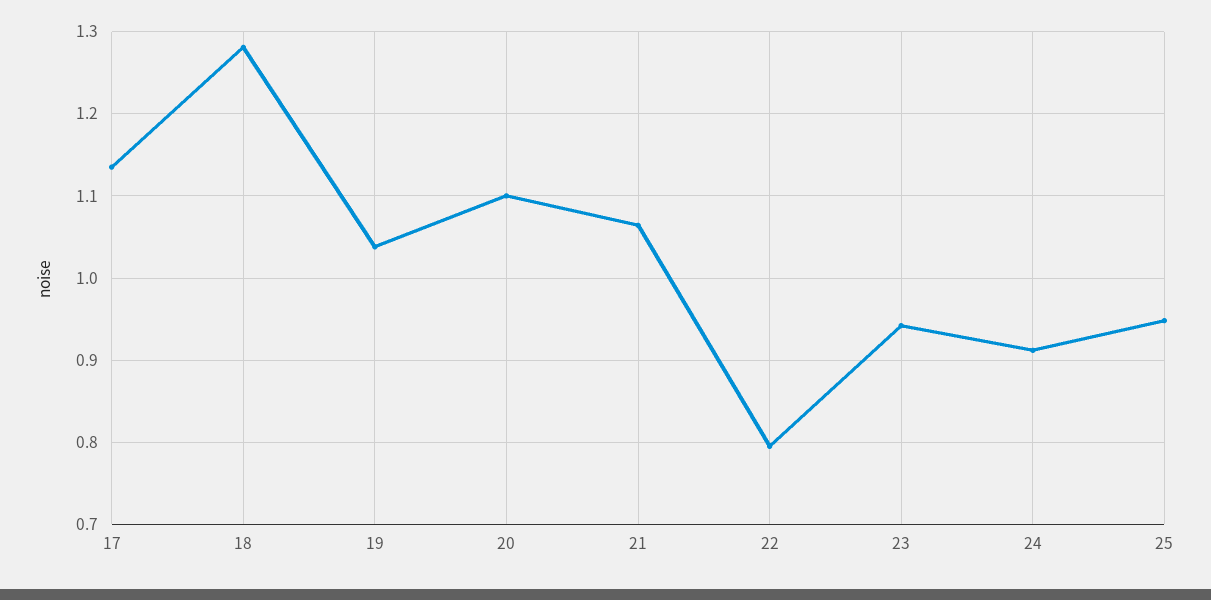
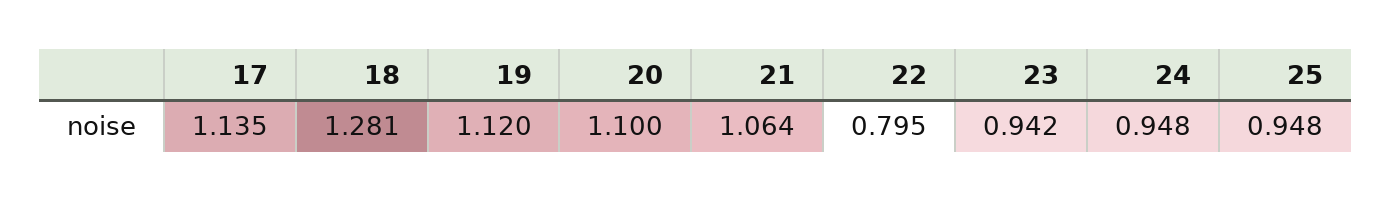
  {
    "17": 1.135,
    "18": 1.281,
-   "19": 1.04,
+   "19": 1.12,
    "20": 1.1,
    "21": 1.064,
    "22": 0.795,
    "23": 0.942,
-   "24": 0.91,
+   "24": 0.948,
    "25": 0.948
  }

